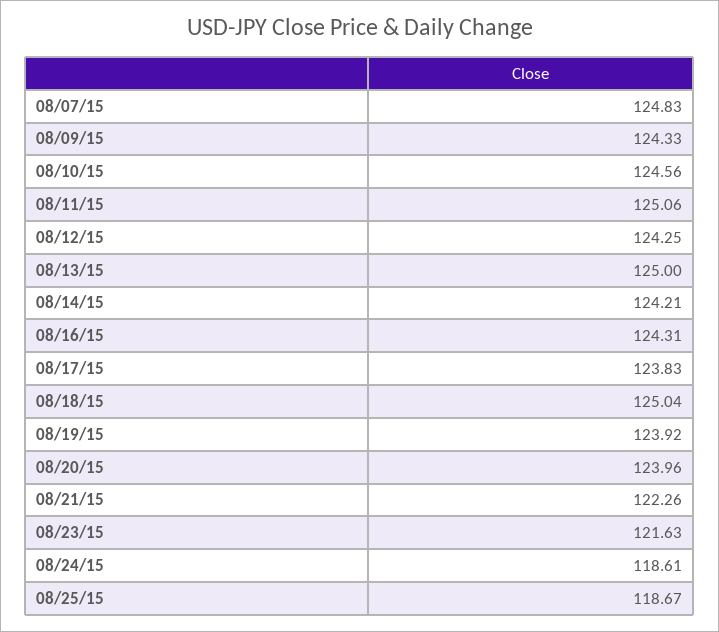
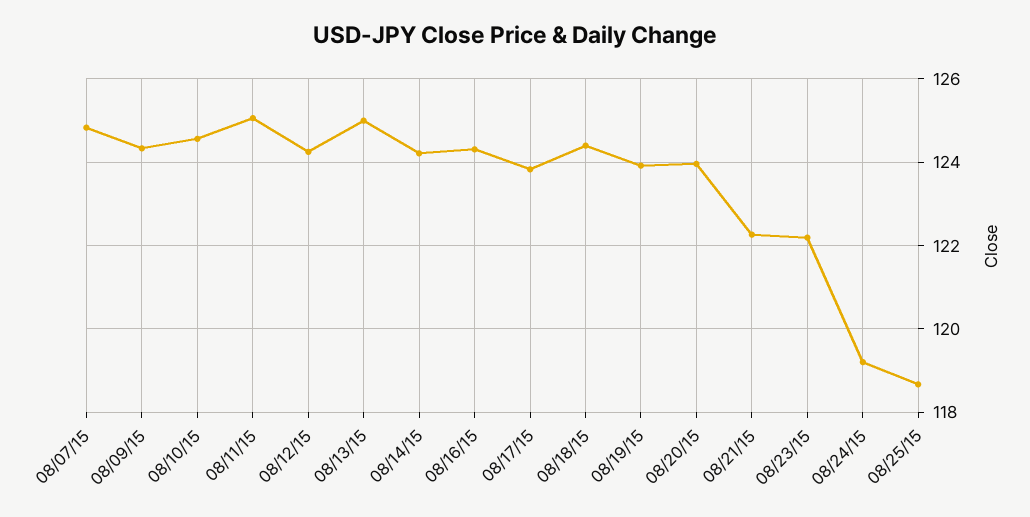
  {
    "08/07/15": 124.83,
    "08/09/15": 124.33,
    "08/10/15": 124.56,
    "08/11/15": 125.06,
    "08/12/15": 124.25,
    "08/13/15": 125,
    "08/14/15": 124.21,
    "08/16/15": 124.31,
    "08/17/15": 123.83,
-   "08/18/15": 125.04,
+   "08/18/15": 124.4,
    "08/19/15": 123.92,
    "08/20/15": 123.96,
    "08/21/15": 122.26,
-   "08/23/15": 121.63,
+   "08/23/15": 122.2,
-   "08/24/15": 118.61,
+   "08/24/15": 119.2,
    "08/25/15": 118.67
  }

